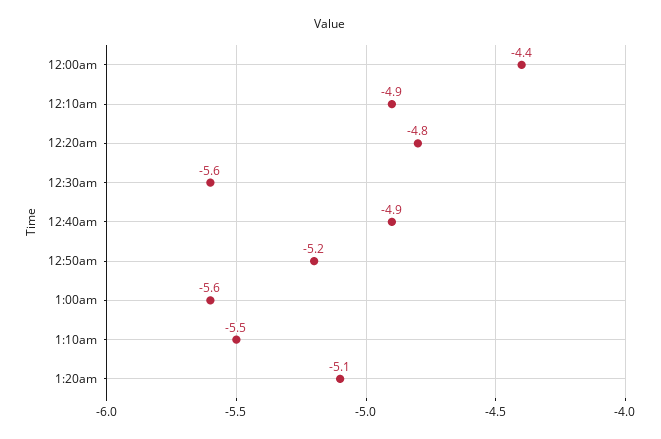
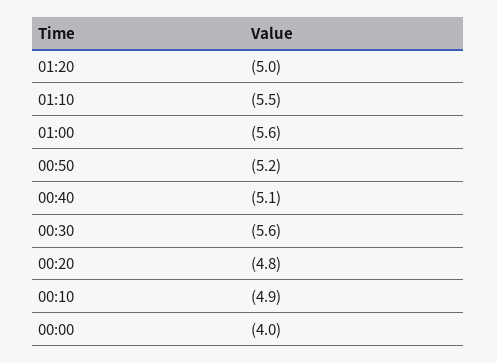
  {
-   "12:00am": -4.4,
+   "12:00am": -4,
    "12:10am": -4.9,
    "12:20am": -4.8,
    "12:30am": -5.6,
-   "12:40am": -4.9,
+   "12:40am": -5.1,
    "12:50am": -5.2,
    "1:00am": -5.6,
    "1:10am": -5.5,
-   "1:20am": -5.1
+   "1:20am": -5
  }

